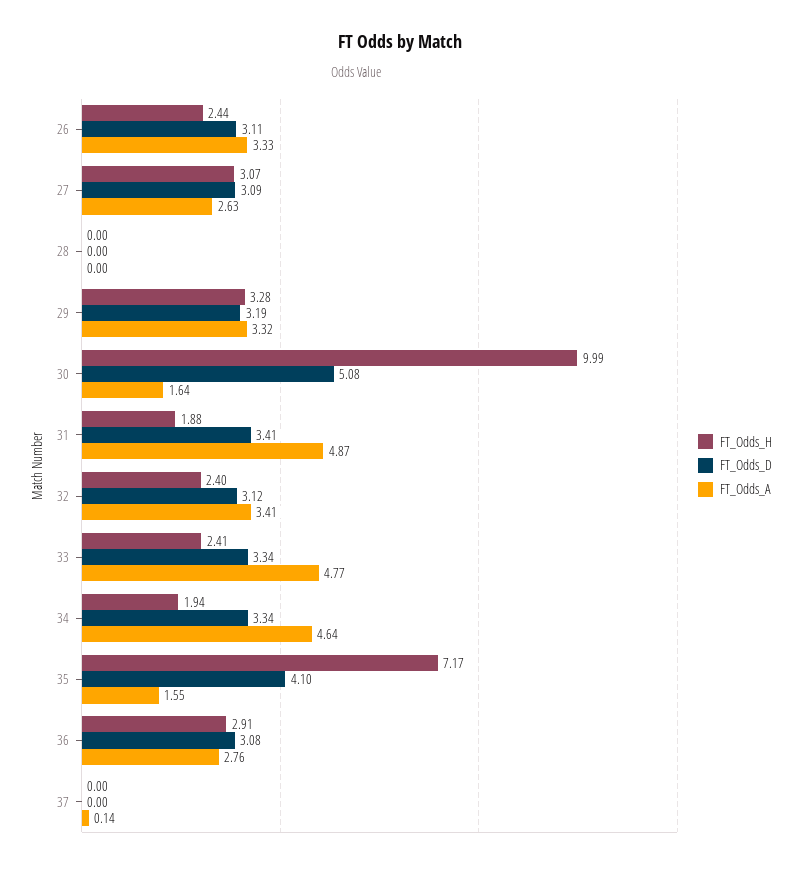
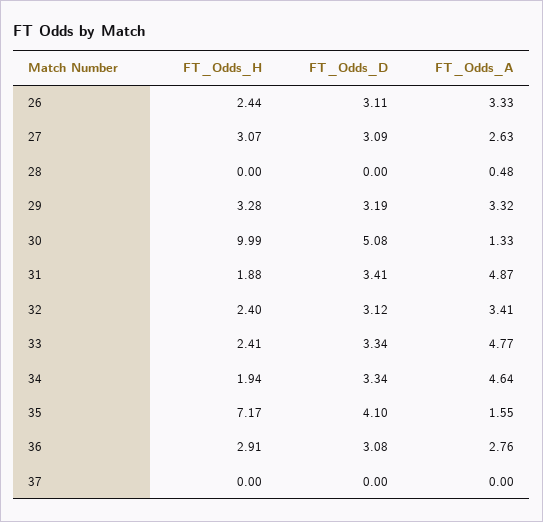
  {
    "FT_Odds_H": {
      "26": 2.44,
      "27": 3.07,
      "28": 0,
      "29": 3.28,
      "30": 9.99,
      "31": 1.88,
      "32": 2.4,
      "33": 2.41,
      "34": 1.94,
      "35": 7.17,
      "36": 2.91,
      "37": 0
    },
    "FT_Odds_D": {
      "26": 3.11,
      "27": 3.09,
      "28": 0,
      "29": 3.19,
      "30": 5.08,
      "31": 3.41,
      "32": 3.12,
      "33": 3.34,
      "34": 3.34,
      "35": 4.1,
      "36": 3.08,
      "37": 0
    },
    "FT_Odds_A": {
      "26": 3.33,
      "27": 2.63,
-     "28": 0,
+     "28": 0.48,
      "29": 3.32,
-     "30": 1.64,
+     "30": 1.33,
      "31": 4.87,
      "32": 3.41,
      "33": 4.77,
      "34": 4.64,
      "35": 1.55,
      "36": 2.76,
-     "37": 0.14
+     "37": 0
    }
  }

